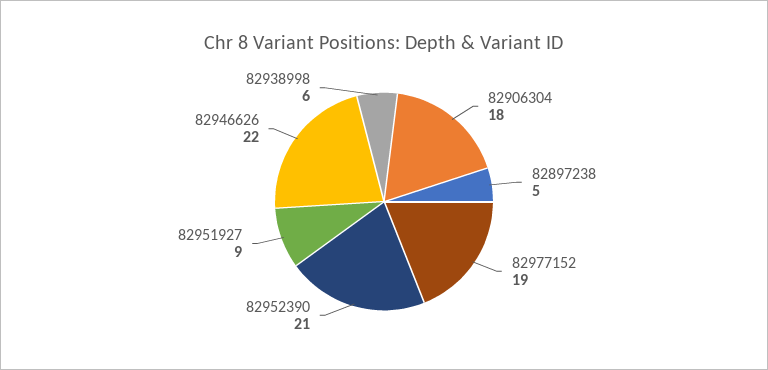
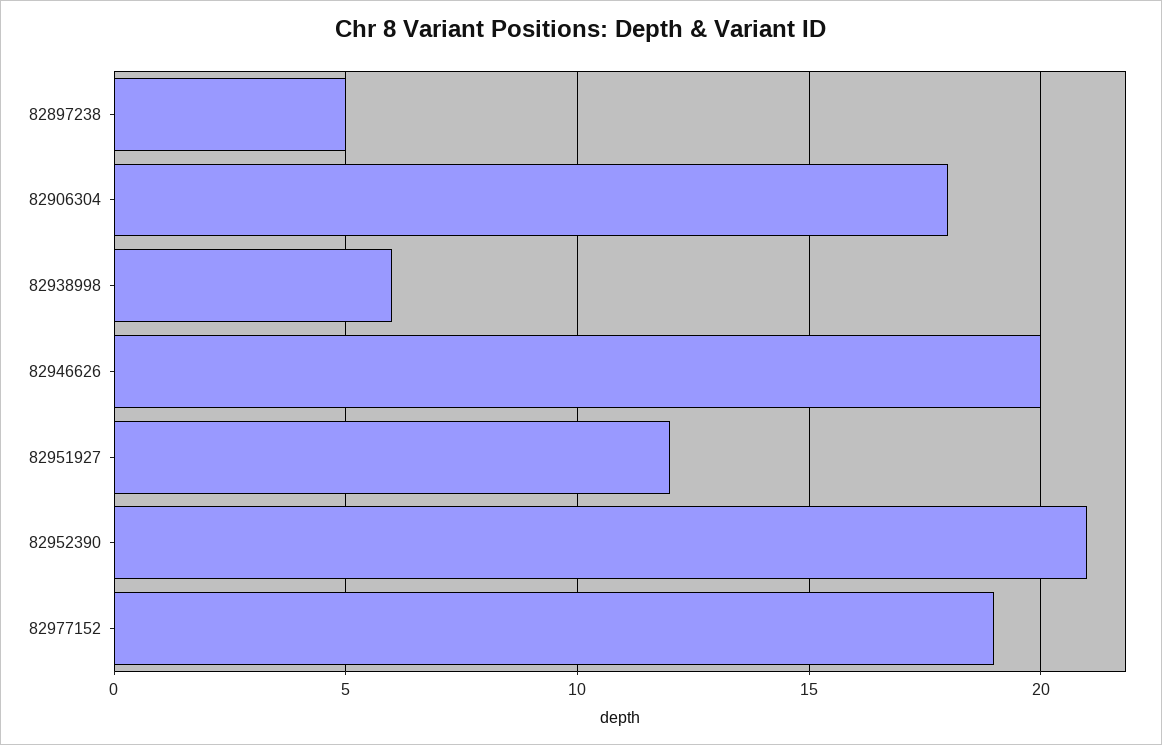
  {
    "82906304": 18,
    "82897238": 5,
    "82977152": 19,
    "82952390": 21,
-   "82951927": 9,
+   "82951927": 12,
-   "82946626": 22,
+   "82946626": 20,
    "82938998": 6
  }

